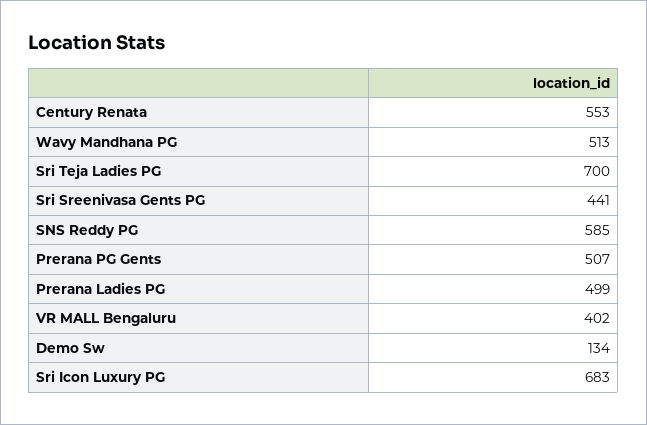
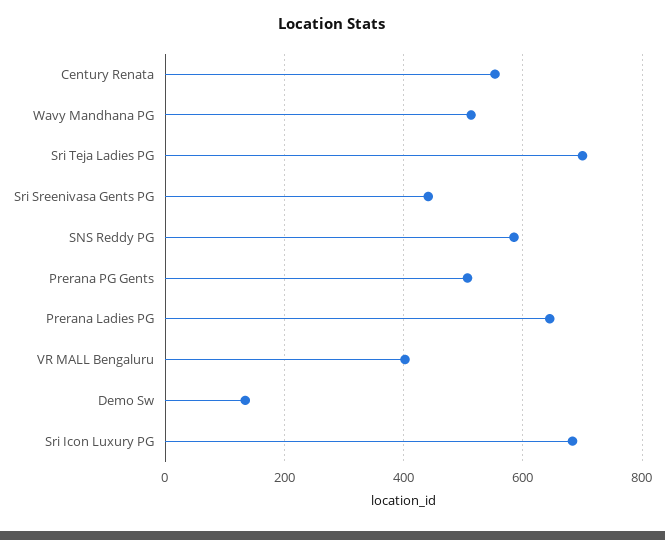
  {
    "Century Renata": 553,
    "Wavy Mandhana PG": 513,
    "Sri Teja Ladies PG": 700,
    "Sri Sreenivasa Gents PG": 441,
    "SNS Reddy PG": 585,
    "Prerana PG Gents": 507,
-   "Prerana Ladies PG": 499,
+   "Prerana Ladies PG": 640,
    "VR MALL Bengaluru": 402,
    "Demo Sw": 134,
    "Sri Icon Luxury PG": 683
  }

